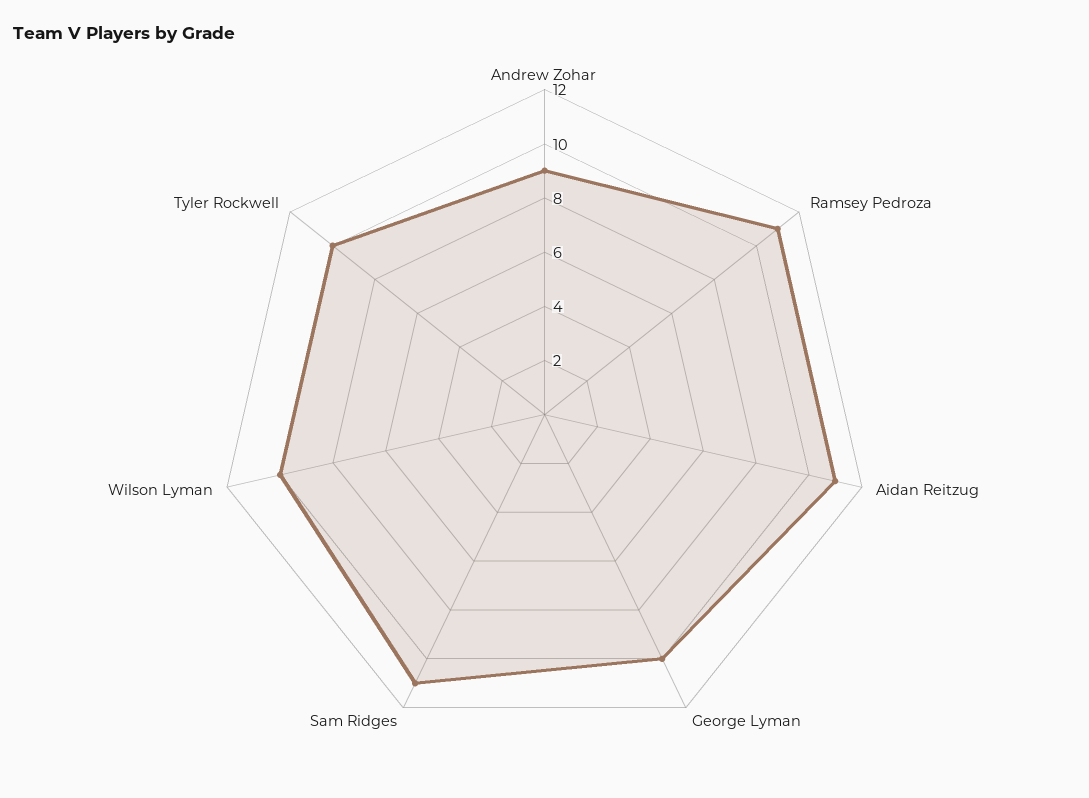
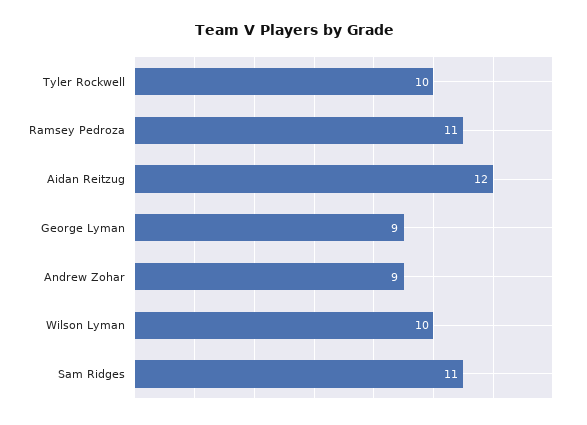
  {
    "Andrew Zohar": 9,
    "Ramsey Pedroza": 11,
-   "Aidan Reitzug": 11,
+   "Aidan Reitzug": 12,
-   "George Lyman": 10,
+   "George Lyman": 9,
    "Sam Ridges": 11,
    "Wilson Lyman": 10,
    "Tyler Rockwell": 10
  }

